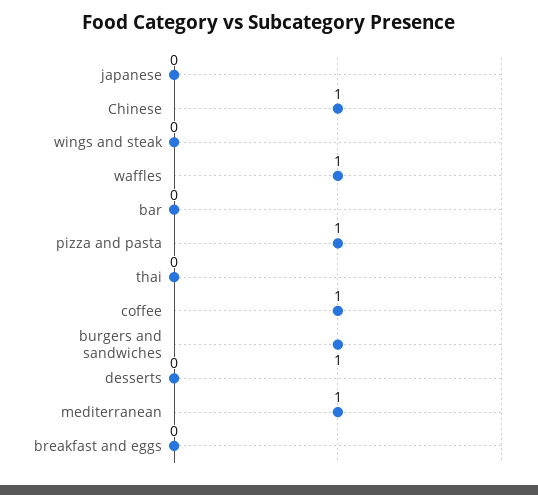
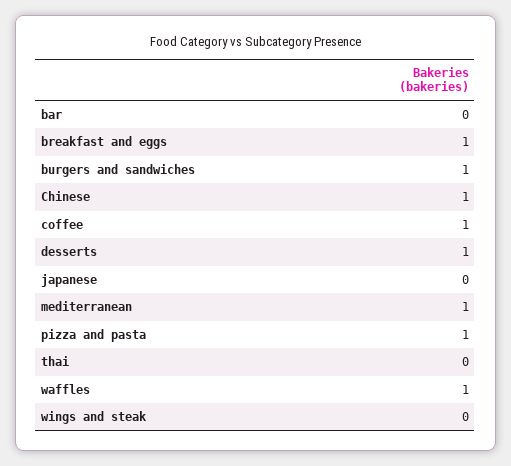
  {
    "japanese": 0,
    "Chinese": 1,
    "wings and steak": 0,
    "waffles": 1,
    "bar": 0,
    "pizza and pasta": 1,
    "thai": 0,
    "coffee": 1,
    "burgers and sandwiches": 1,
-   "desserts": 0,
+   "desserts": 1,
    "mediterranean": 1,
-   "breakfast and eggs": 0
+   "breakfast and eggs": 1
  }

